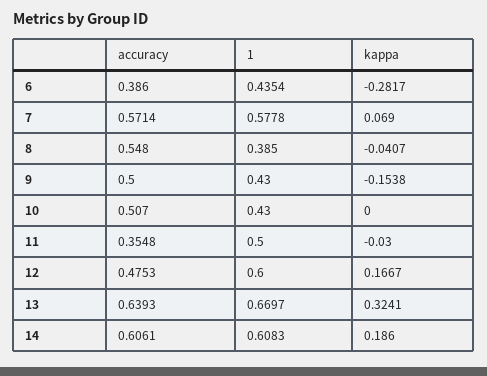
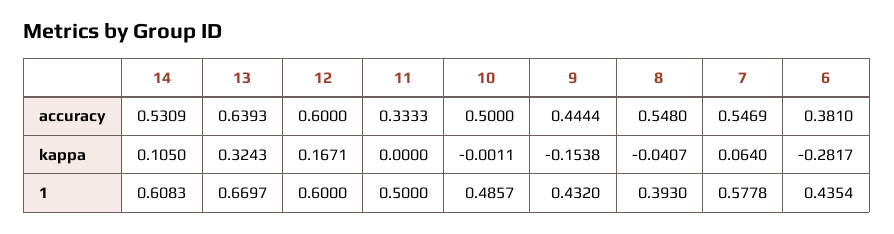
  {
    "accuracy": {
-     "6": 0.386,
+     "6": 0.381,
-     "7": 0.5714,
+     "7": 0.5469,
      "8": 0.548,
-     "9": 0.5,
+     "9": 0.4444,
-     "10": 0.507,
+     "10": 0.5,
-     "11": 0.3548,
+     "11": 0.3333,
-     "12": 0.4753,
+     "12": 0.6,
      "13": 0.6393,
-     "14": 0.6061
+     "14": 0.5309
    },
    "1": {
      "6": 0.4354,
      "7": 0.5778,
-     "8": 0.385,
+     "8": 0.393,
-     "9": 0.43,
+     "9": 0.432,
-     "10": 0.43,
+     "10": 0.4857,
      "11": 0.5,
      "12": 0.6,
      "13": 0.6697,
      "14": 0.6083
    },
    "kappa": {
      "6": -0.2817,
-     "7": 0.069,
+     "7": 0.064,
      "8": -0.0407,
      "9": -0.1538,
-     "10": 0,
+     "10": -0.0011,
-     "11": -0.03,
+     "11": 0,
-     "12": 0.1667,
+     "12": 0.1671,
-     "13": 0.3241,
+     "13": 0.3243,
-     "14": 0.186
+     "14": 0.105
    }
  }

